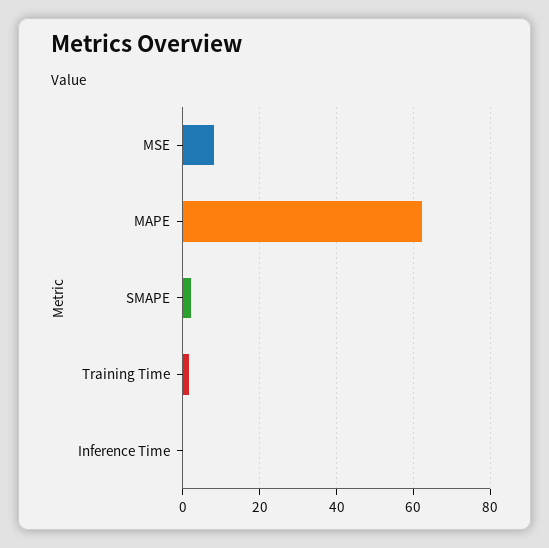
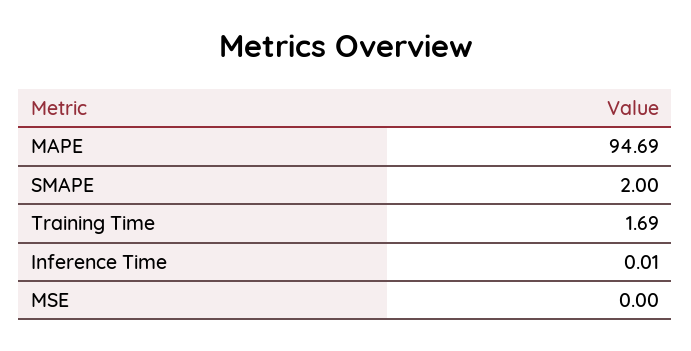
  {
-   "MSE": 8,
+   "MSE": 0,
-   "MAPE": 62,
+   "MAPE": 94.69,
    "SMAPE": 2,
    "Training Time": 1.69,
    "Inference Time": 0.01
  }

